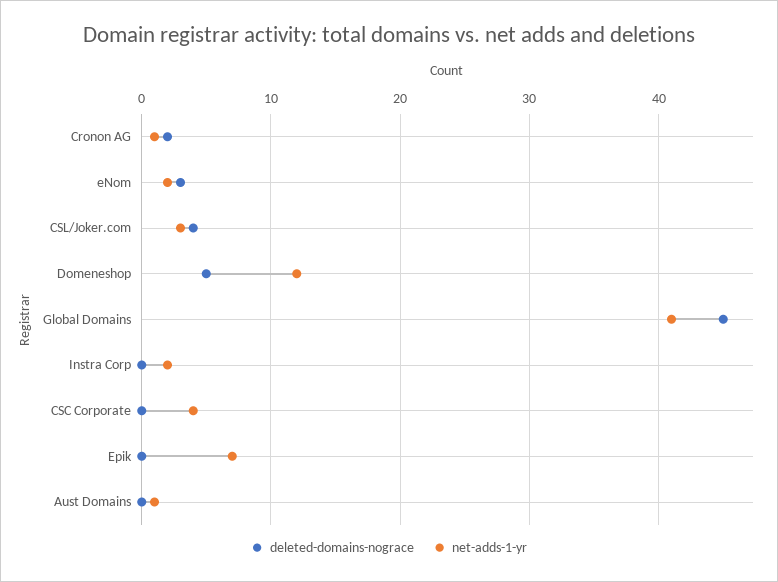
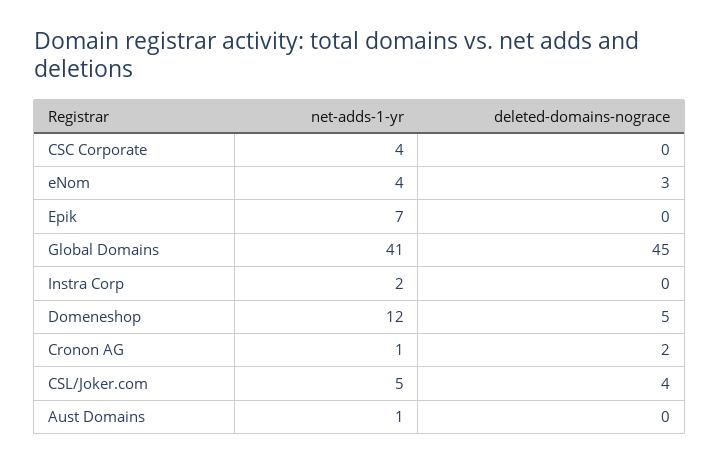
  {
    "deleted-domains-nograce": {
      "Cronon AG": 2,
      "eNom": 3,
      "CSL/Joker.com": 4,
      "Domeneshop": 5,
      "Global Domains": 45,
      "Instra Corp": 0,
      "CSC Corporate": 0,
      "Epik": 0,
      "Aust Domains": 0
    },
    "net-adds-1-yr": {
      "Cronon AG": 1,
-     "eNom": 2,
+     "eNom": 4,
-     "CSL/Joker.com": 3,
+     "CSL/Joker.com": 5,
      "Domeneshop": 12,
      "Global Domains": 41,
      "Instra Corp": 2,
      "CSC Corporate": 4,
      "Epik": 7,
      "Aust Domains": 1
    }
  }

